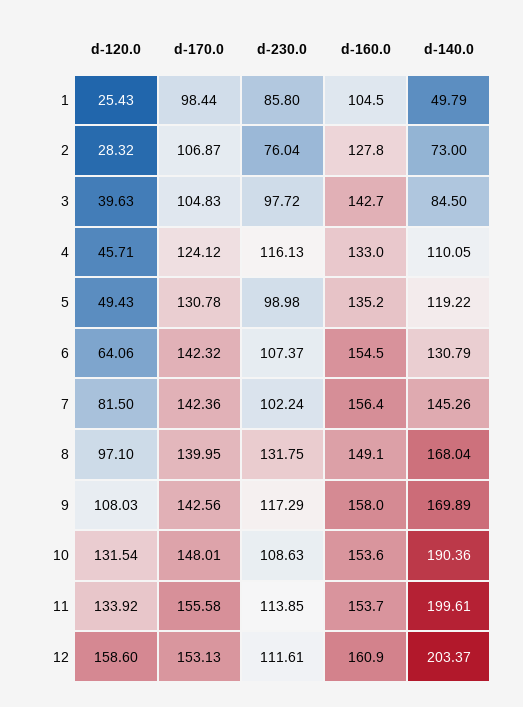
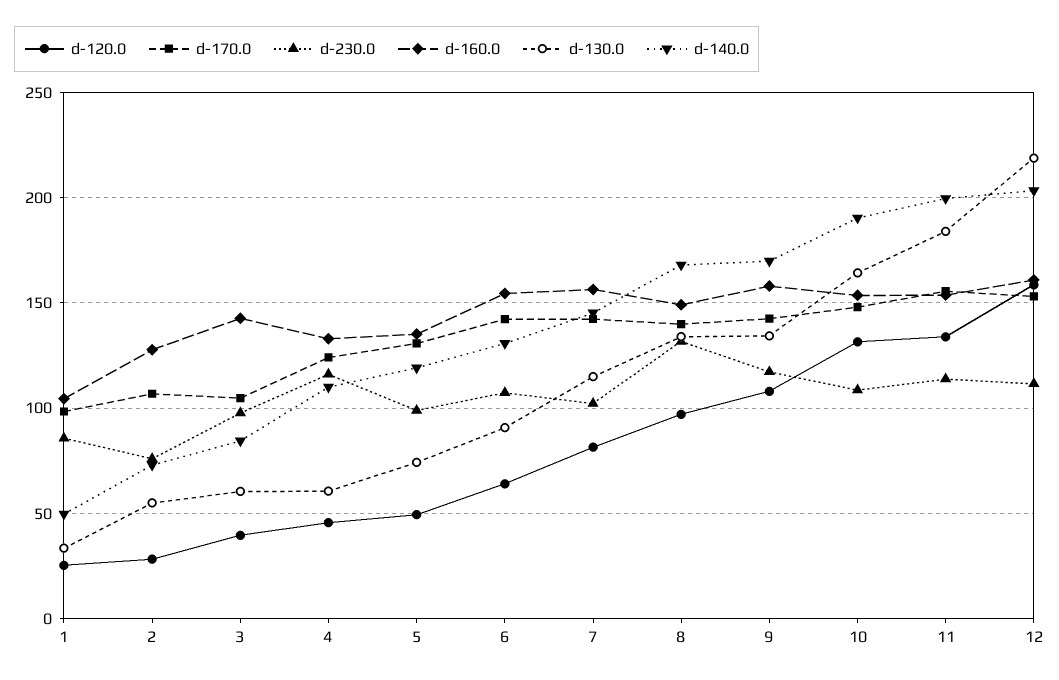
  {
    "d-120.0": {
      "1": 25.43,
      "2": 28.32,
      "3": 39.63,
      "4": 45.71,
      "5": 49.43,
      "6": 64.06,
      "7": 81.5,
      "8": 97.1,
      "9": 108.03,
      "10": 131.54,
      "11": 133.92,
      "12": 158.6
    },
    "d-170.0": {
      "1": 98.44,
      "2": 106.87,
      "3": 104.83,
      "4": 124.12,
      "5": 130.78,
      "6": 142.32,
      "7": 142.36,
      "8": 139.95,
      "9": 142.56,
      "10": 148.01,
      "11": 155.58,
      "12": 153.13
    },
    "d-230.0": {
      "1": 85.8,
      "2": 76.04,
      "3": 97.72,
      "4": 116.13,
      "5": 98.98,
      "6": 107.37,
      "7": 102.24,
      "8": 131.75,
      "9": 117.29,
      "10": 108.63,
      "11": 113.85,
      "12": 111.61
    },
    "d-160.0": {
      "1": 104.5,
      "2": 127.8,
      "3": 142.7,
      "4": 133,
      "5": 135.2,
      "6": 154.5,
      "7": 156.4,
      "8": 149.1,
      "9": 158,
      "10": 153.6,
      "11": 153.7,
      "12": 160.9
    },
    "d-140.0": {
      "1": 49.79,
      "2": 73,
      "3": 84.5,
      "4": 110.05,
      "5": 119.22,
      "6": 130.79,
      "7": 145.26,
      "8": 168.04,
      "9": 169.89,
      "10": 190.36,
      "11": 199.61,
      "12": 203.37
-   }
+   },
+   "d-130.0": {
+     "1": 35,
+     "2": 55,
+     "3": 60,
+     "4": 60,
+     "5": 75,
+     "6": 90,
+     "7": 115,
+     "8": 135,
+     "9": 135,
+     "10": 165,
+     "11": 185,
+     "12": 220
+   }
  }

